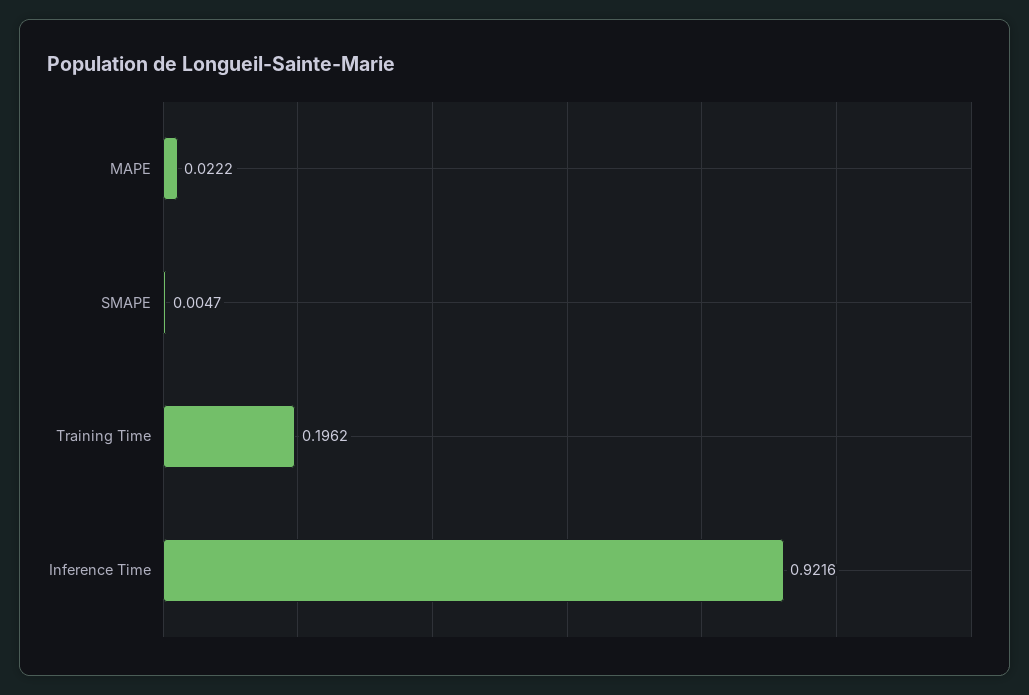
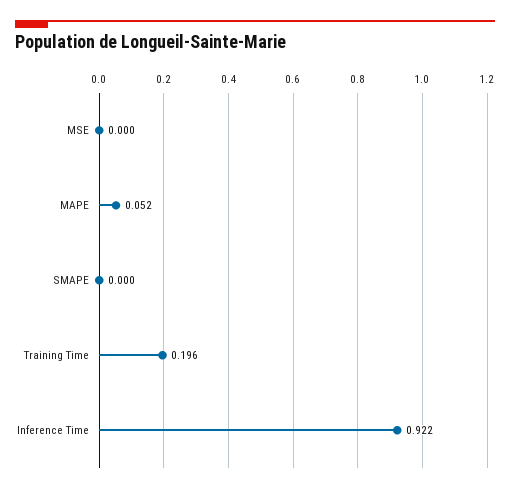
  {
-   "MAPE": 0.0222,
+   "MAPE": 0.052,
-   "SMAPE": 0.0047,
+   "SMAPE": 0,
    "Training Time": 0.1962,
-   "Inference Time": 0.9216
+   "Inference Time": 0.9216,
+   "MSE": 0
  }

